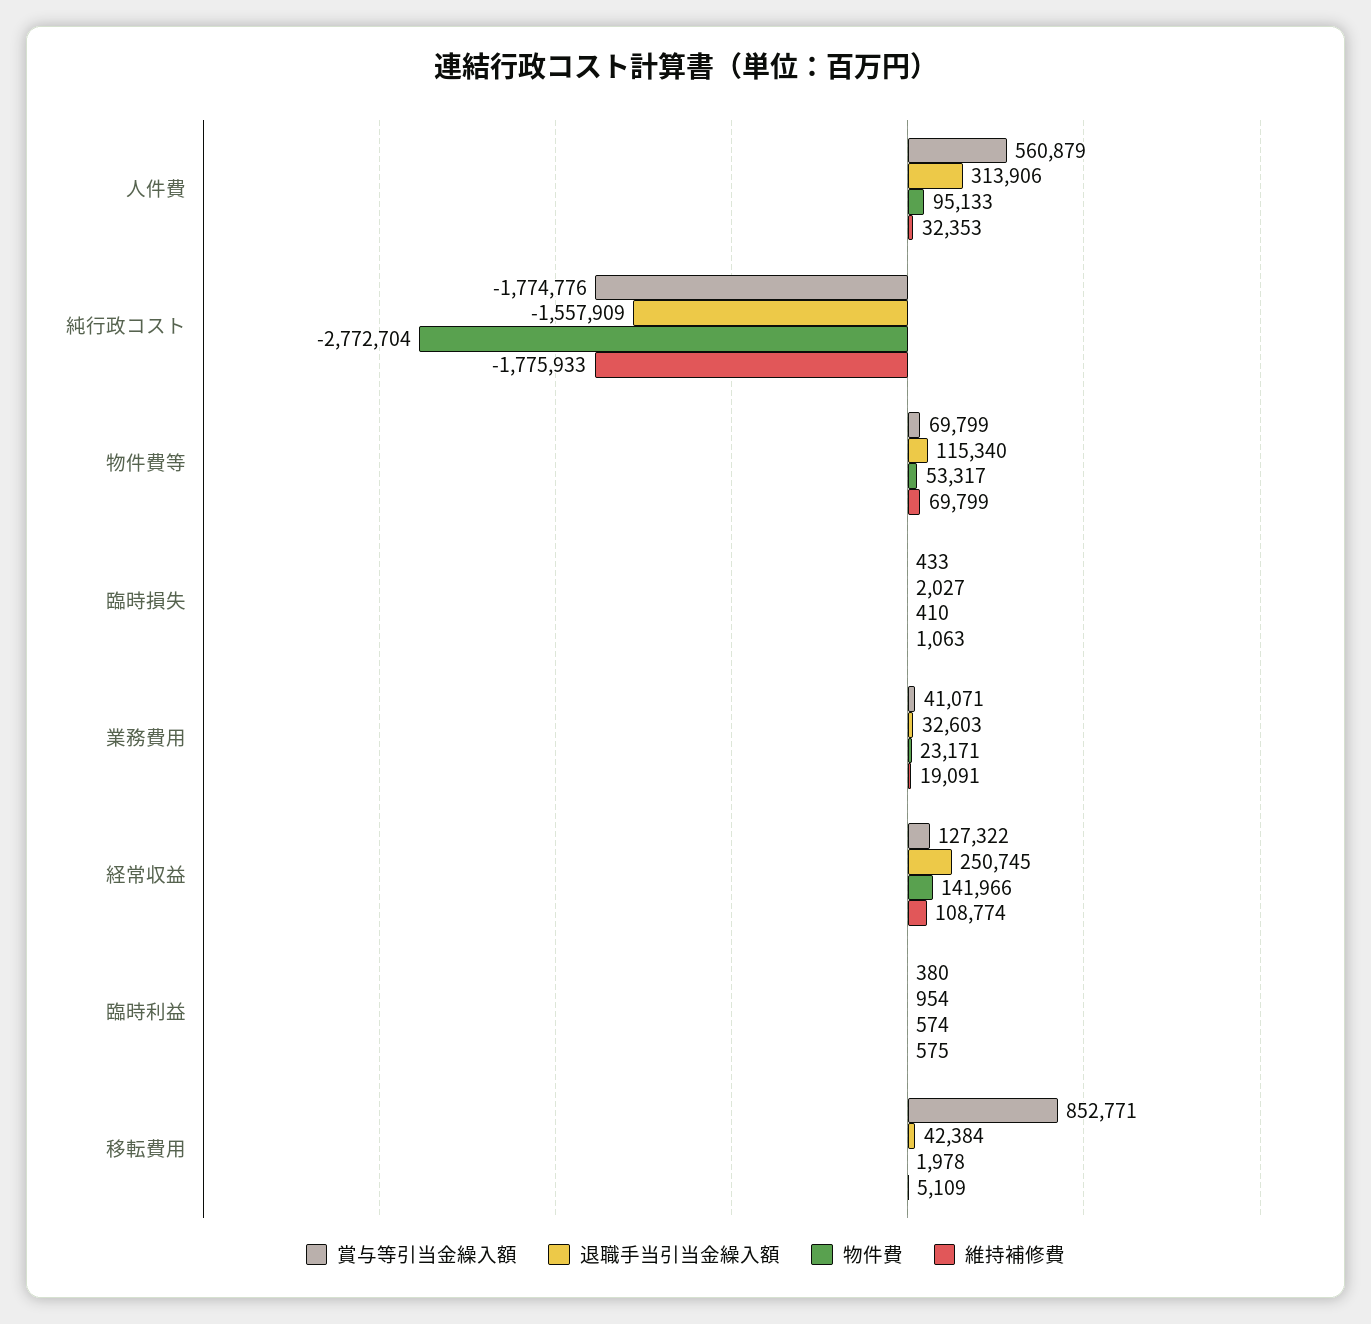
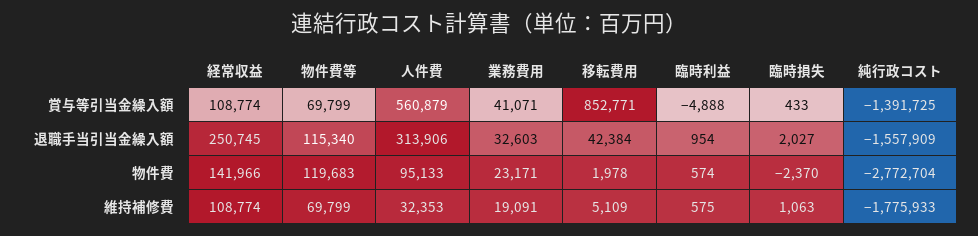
  {
    "賞与等引当金繰入額": {
      "人件費": 560879,
-     "純行政コスト": -1774776,
+     "純行政コスト": -1391725,
      "物件費等": 69799,
      "臨時損失": 433,
      "業務費用": 41071,
-     "経常収益": 127322,
+     "経常収益": 108774,
-     "臨時利益": 380,
+     "臨時利益": -4888,
      "移転費用": 852771
    },
    "退職手当引当金繰入額": {
      "人件費": 313906,
      "純行政コスト": -1557909,
      "物件費等": 115340,
      "臨時損失": 2027,
      "業務費用": 32603,
      "経常収益": 250745,
      "臨時利益": 954,
      "移転費用": 42384
    },
    "物件費": {
      "人件費": 95133,
      "純行政コスト": -2772704,
-     "物件費等": 53317,
+     "物件費等": 119683,
-     "臨時損失": 410,
+     "臨時損失": -2370,
      "業務費用": 23171,
      "経常収益": 141966,
      "臨時利益": 574,
      "移転費用": 1978
    },
    "維持補修費": {
      "人件費": 32353,
      "純行政コスト": -1775933,
      "物件費等": 69799,
      "臨時損失": 1063,
      "業務費用": 19091,
      "経常収益": 108774,
      "臨時利益": 575,
      "移転費用": 5109
    }
  }

